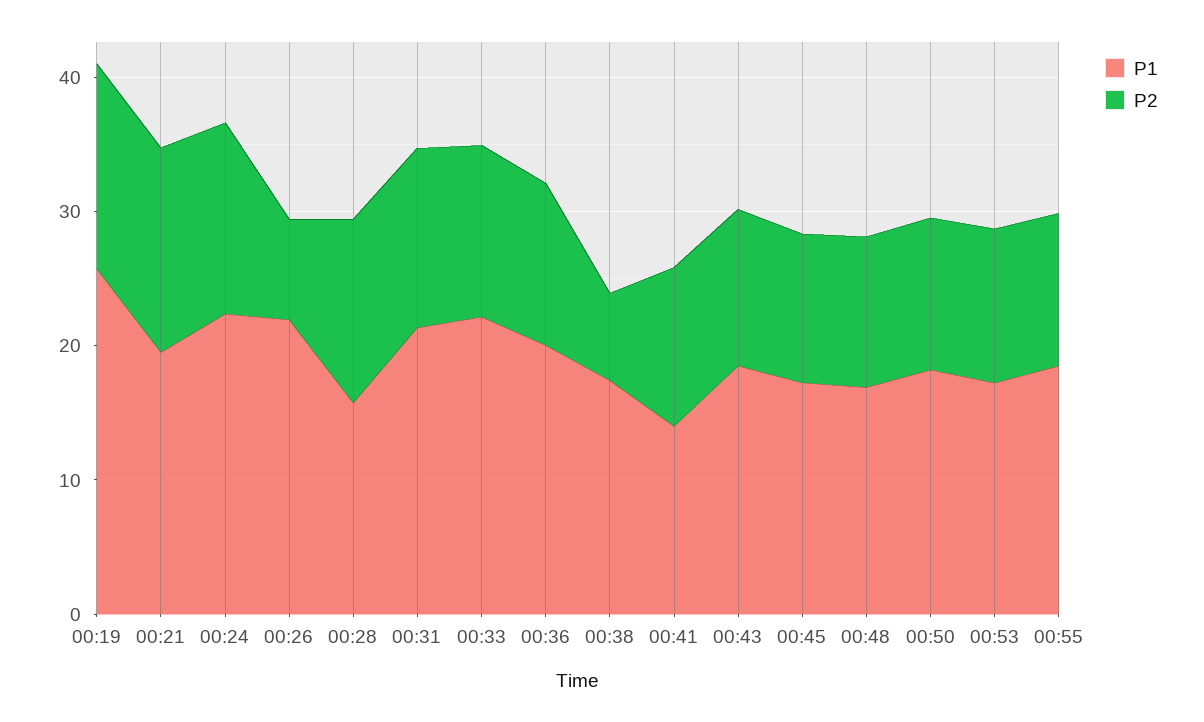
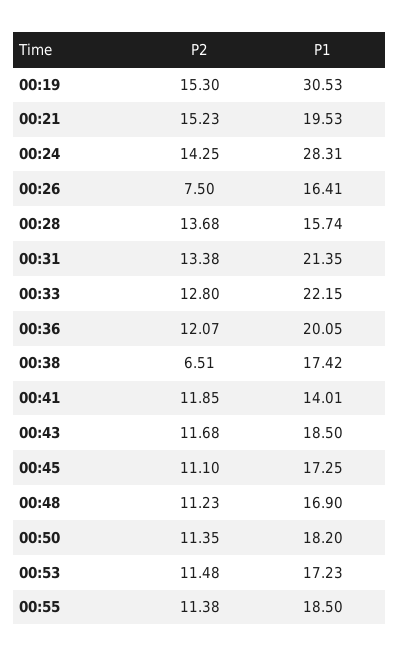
  {
    "P1": {
-     "00:19": 26,
+     "00:19": 30.53,
      "00:21": 19.53,
-     "00:24": 22,
+     "00:24": 28.31,
-     "00:26": 22,
+     "00:26": 16.41,
      "00:28": 15.74,
      "00:31": 21.35,
      "00:33": 22.15,
      "00:36": 20.05,
      "00:38": 17.42,
      "00:41": 14.01,
      "00:43": 18.5,
      "00:45": 17.25,
      "00:48": 16.9,
      "00:50": 18.2,
      "00:53": 17.23,
      "00:55": 18.5
    },
    "P2": {
      "00:19": 15.3,
      "00:21": 15.23,
      "00:24": 14.25,
      "00:26": 7.5,
      "00:28": 13.68,
      "00:31": 13.38,
      "00:33": 12.8,
      "00:36": 12.07,
      "00:38": 6.51,
      "00:41": 11.85,
      "00:43": 11.68,
      "00:45": 11.1,
      "00:48": 11.23,
      "00:50": 11.35,
      "00:53": 11.48,
      "00:55": 11.38
    }
  }

